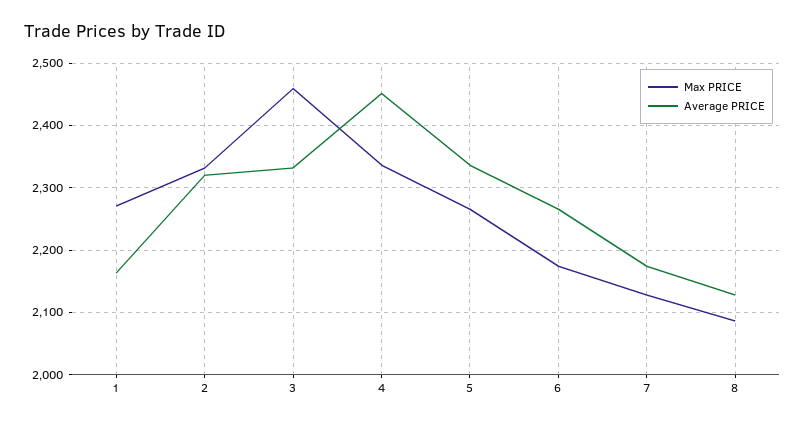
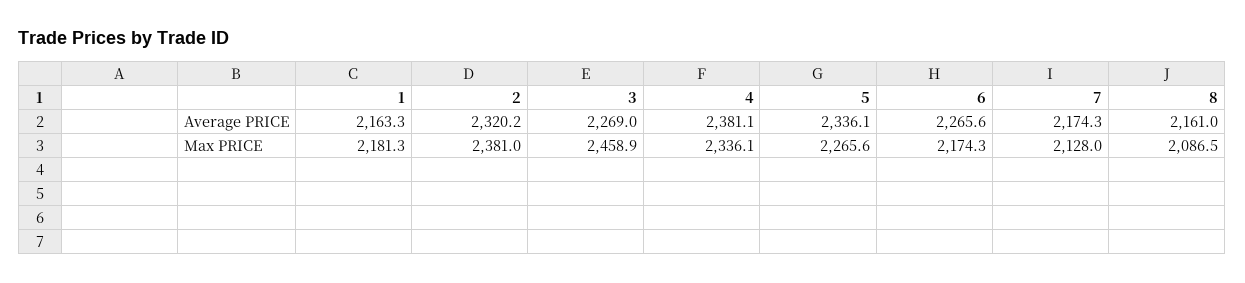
  {
    "Max PRICE": {
-     "1": 2270,
+     "1": 2181.3,
-     "2": 2330,
+     "2": 2381,
      "3": 2458.9,
      "4": 2336.1,
      "5": 2265.6,
      "6": 2174.3,
      "7": 2128,
      "8": 2086.5
    },
    "Average PRICE": {
      "1": 2163.3,
      "2": 2320.2,
-     "3": 2330,
+     "3": 2269,
-     "4": 2450,
+     "4": 2381.1,
      "5": 2336.1,
      "6": 2265.6,
      "7": 2174.3,
-     "8": 2130
+     "8": 2161
    }
  }

